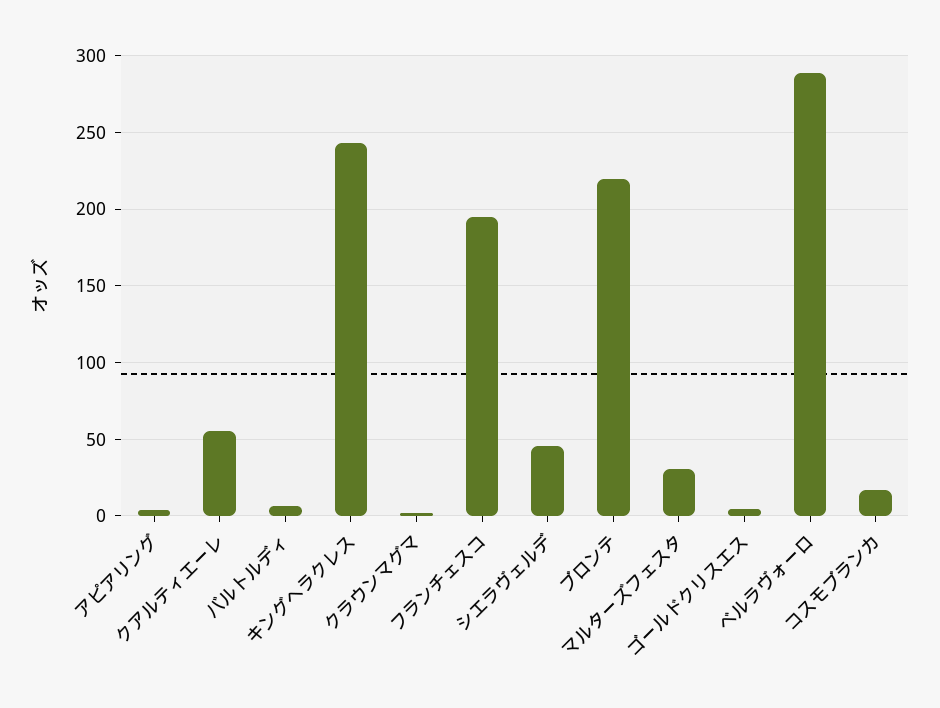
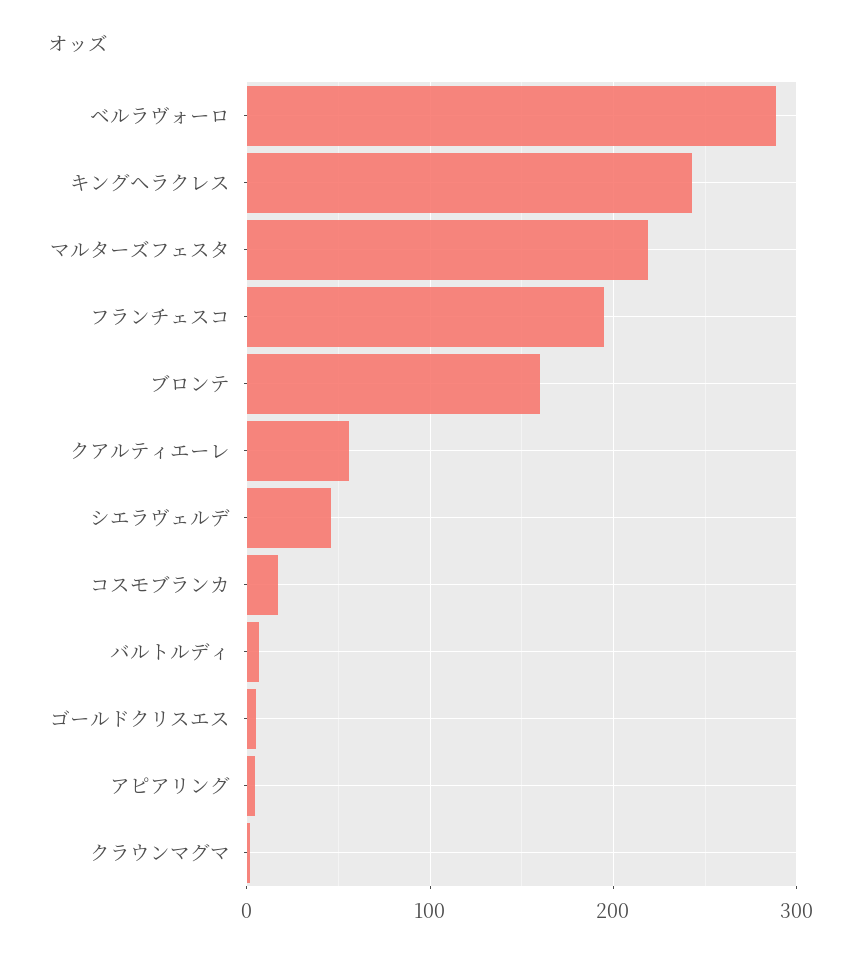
  {
    "アピアリング": 5,
    "クアルティエーレ": 55,
    "バルトルディ": 5,
    "キングヘラクレス": 245,
    "クラウンマグマ": 0,
    "フランチェスコ": 195,
    "シエラヴェルデ": 45,
-   "ブロンテ": 220,
+   "ブロンテ": 160,
-   "マルターズフェスタ": 30,
+   "マルターズフェスタ": 220,
    "ゴールドクリスエス": 5,
    "ベルラヴォーロ": 290,
    "コスモブランカ": 15
  }

